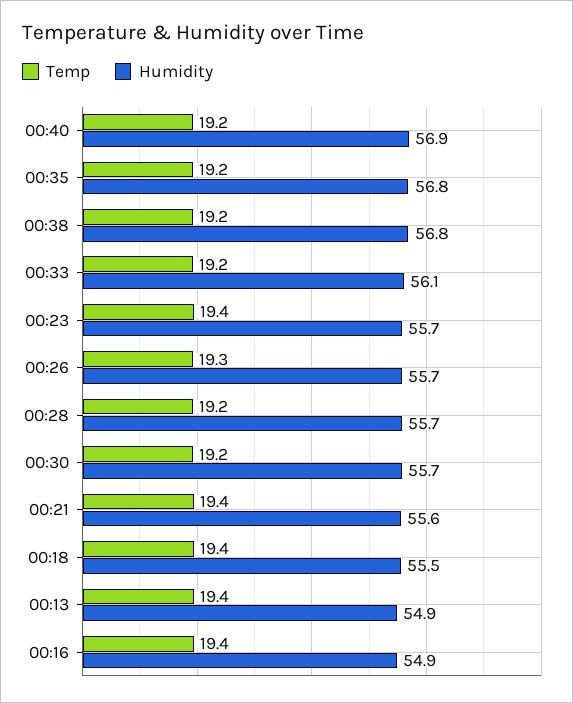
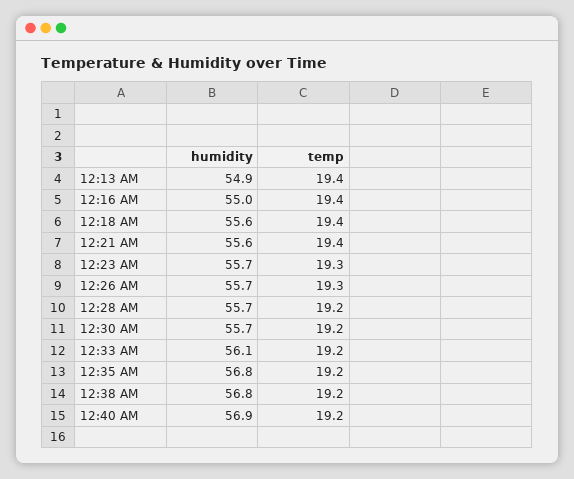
  {
    "Temp": {
      "00:40": 19.2,
      "00:35": 19.2,
      "00:38": 19.2,
      "00:33": 19.2,
-     "00:23": 19.4,
+     "00:23": 19.3,
      "00:26": 19.3,
      "00:28": 19.2,
      "00:30": 19.2,
      "00:21": 19.4,
      "00:18": 19.4,
      "00:13": 19.4,
      "00:16": 19.4
    },
    "Humidity": {
      "00:40": 56.9,
      "00:35": 56.8,
      "00:38": 56.8,
      "00:33": 56.1,
      "00:23": 55.7,
      "00:26": 55.7,
      "00:28": 55.7,
      "00:30": 55.7,
      "00:21": 55.6,
-     "00:18": 55.5,
+     "00:18": 55.6,
      "00:13": 54.9,
-     "00:16": 54.9
+     "00:16": 55
    }
  }

